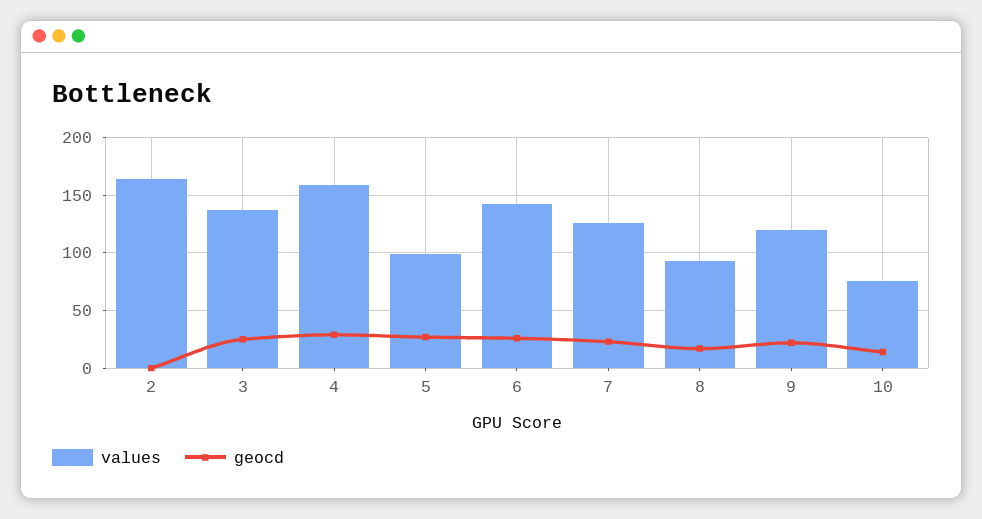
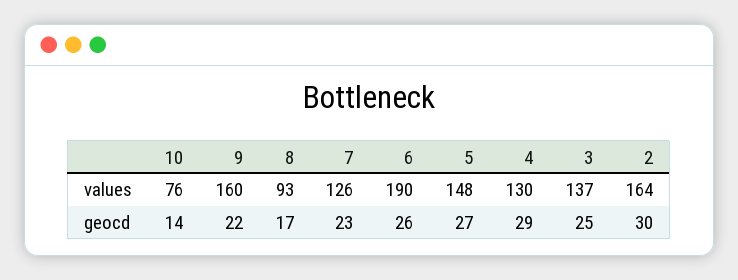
  {
    "values": {
      "2": 164,
      "3": 137,
-     "4": 160,
+     "4": 130,
-     "5": 100,
+     "5": 148,
-     "6": 140,
+     "6": 190,
      "7": 126,
      "8": 93,
-     "9": 120,
+     "9": 160,
      "10": 76
    },
    "geocd": {
-     "2": 0,
+     "2": 30,
      "3": 25,
      "4": 29,
      "5": 27,
      "6": 26,
      "7": 23,
      "8": 17,
      "9": 22,
      "10": 14
    }
  }

